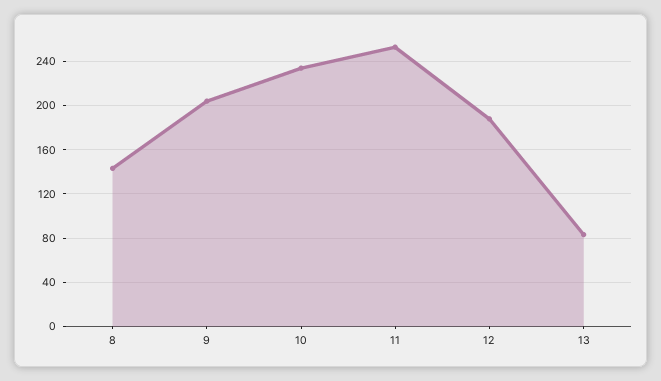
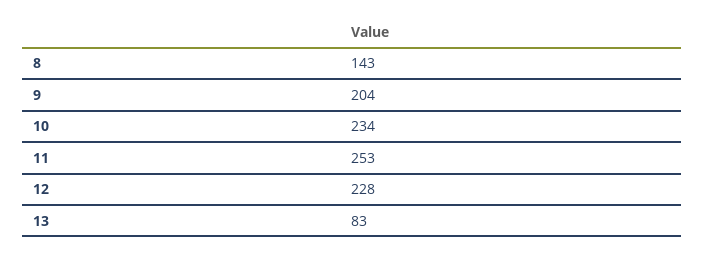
  {
    "8": 143,
    "9": 204,
    "10": 234,
    "11": 253,
-   "12": 190,
+   "12": 228,
    "13": 83
  }

